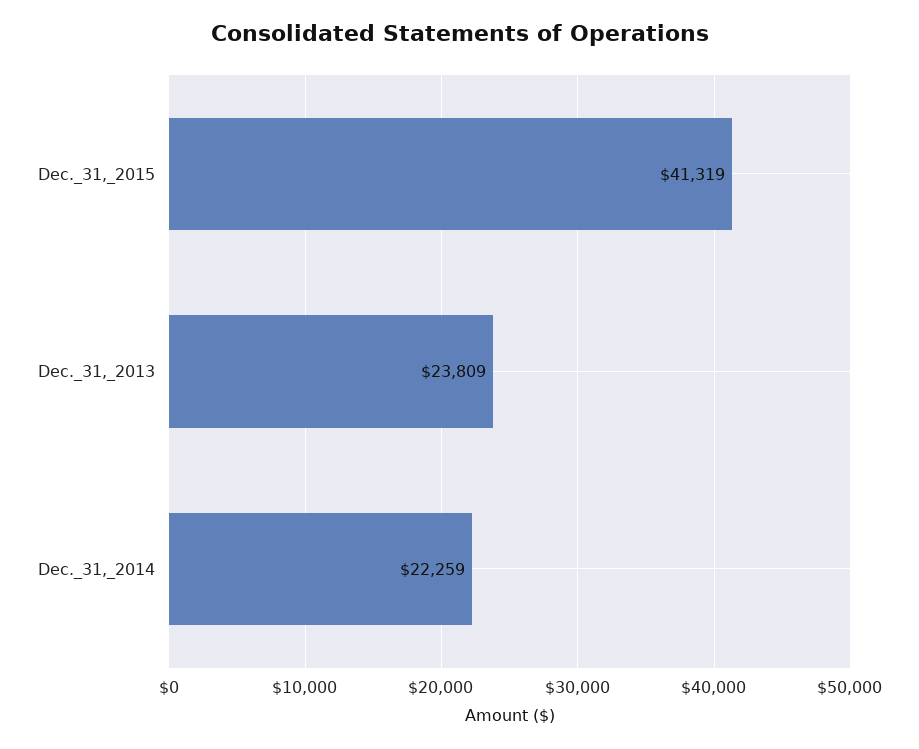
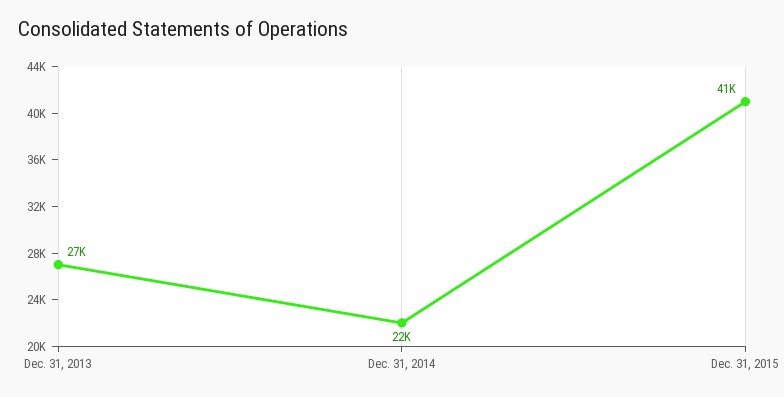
  {
    "Dec._31,_2015": 41319,
-   "Dec._31,_2013": 23809,
+   "Dec._31,_2013": 27000,
    "Dec._31,_2014": 22259
  }

